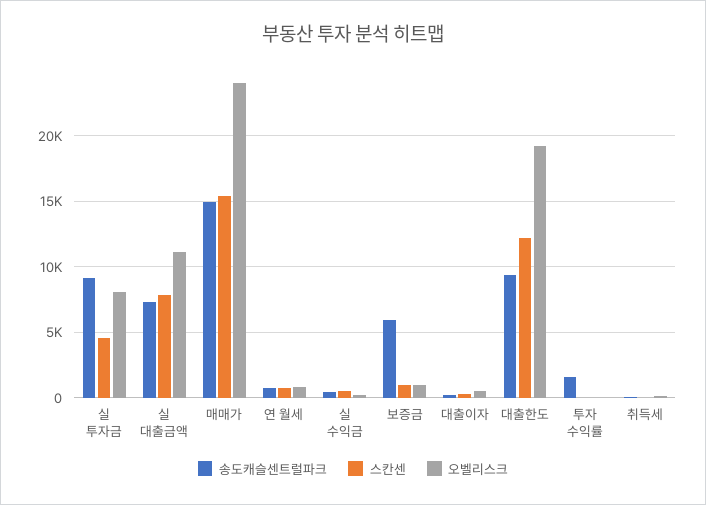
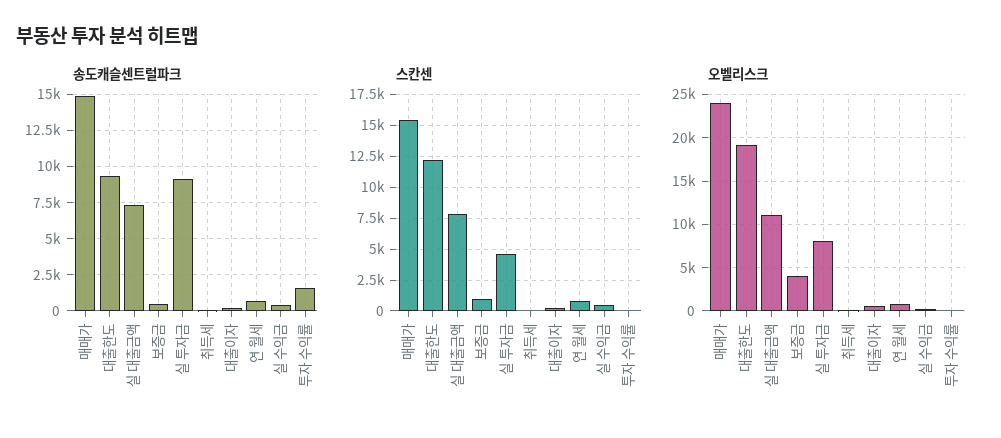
  {
    "송도캐슬센트럴파크": {
      "실 투자금": 9000,
      "실 대출금액": 7500,
      "매매가": 15000,
      "연 월세": 500,
      "실 수익금": 500,
-     "보증금": 6000,
+     "보증금": 500,
      "대출이자": 0,
      "대출한도": 9500,
      "투자 수익률": 1500,
      "취득세": 0
    },
    "스칸센": {
      "실 투자금": 4500,
      "실 대출금액": 8000,
      "매매가": 15500,
      "연 월세": 1000,
      "실 수익금": 500,
      "보증금": 1000,
      "대출이자": 500,
      "대출한도": 12000,
      "투자 수익률": 0,
      "취득세": 0
    },
    "오벨리스크": {
      "실 투자금": 8000,
      "실 대출금액": 11000,
      "매매가": 24000,
      "연 월세": 1000,
      "실 수익금": 0,
-     "보증금": 1000,
+     "보증금": 4000,
      "대출이자": 500,
      "대출한도": 19000,
      "투자 수익률": 0,
      "취득세": 0
    }
  }

